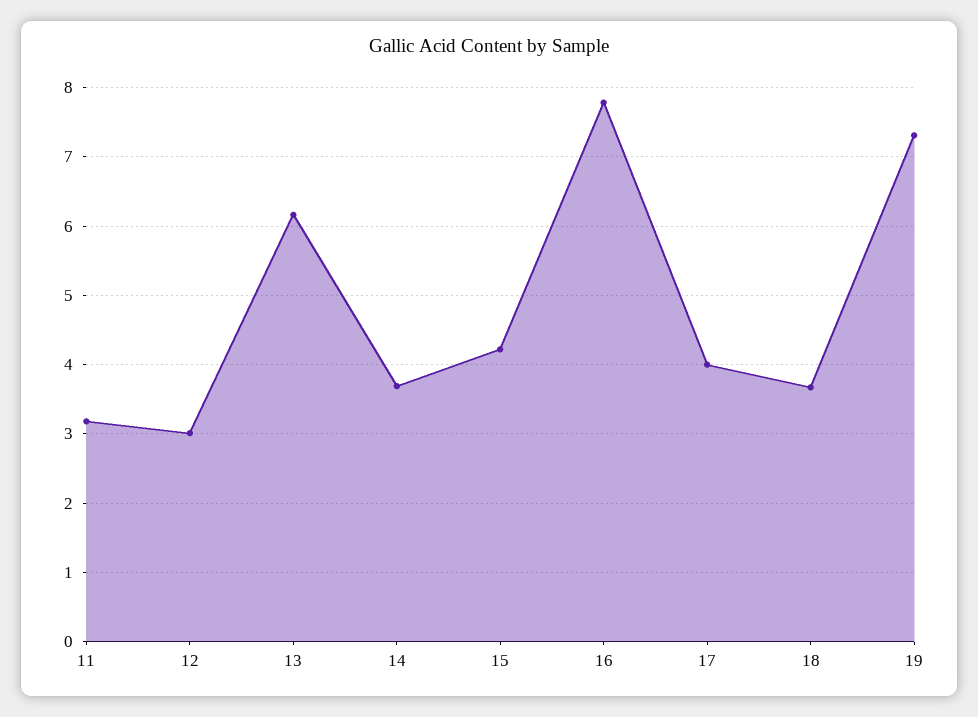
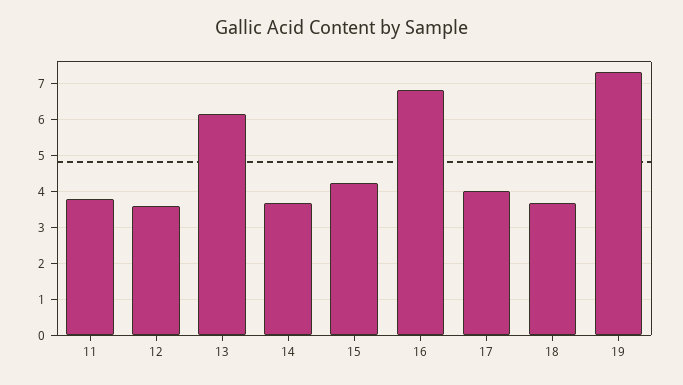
  {
-   "11": 3.2,
+   "11": 3.8,
-   "12": 3,
+   "12": 3.6,
    "13": 6.2,
    "14": 3.7,
    "15": 4.2,
-   "16": 7.8,
+   "16": 6.8,
    "17": 4,
    "18": 3.7,
    "19": 7.3
  }

